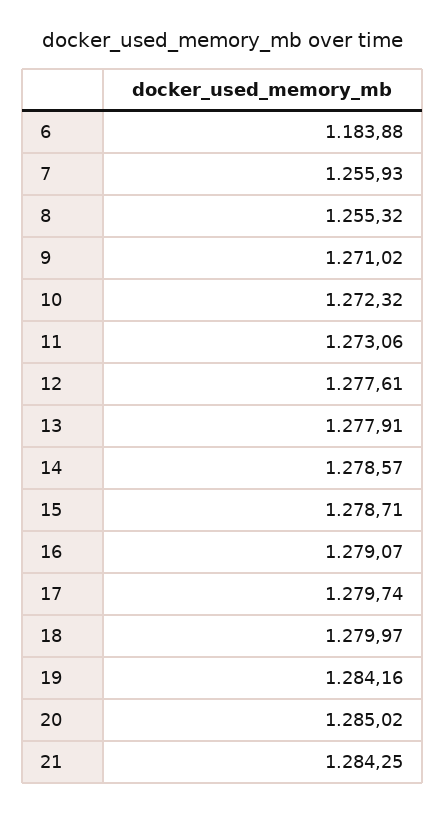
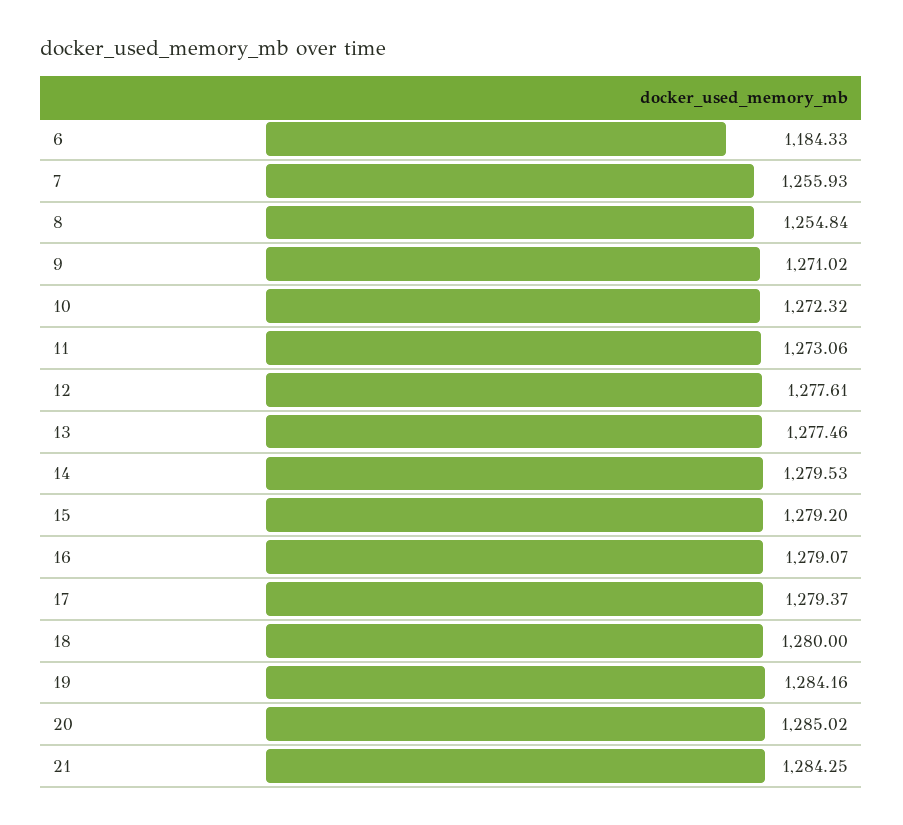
  {
-   "6": 1183.88,
+   "6": 1184.33,
    "7": 1255.93,
-   "8": 1255.32,
+   "8": 1254.84,
    "9": 1271.02,
    "10": 1272.32,
    "11": 1273.06,
    "12": 1277.61,
-   "13": 1277.91,
+   "13": 1277.46,
-   "14": 1278.57,
+   "14": 1279.53,
-   "15": 1278.71,
+   "15": 1279.2,
    "16": 1279.07,
-   "17": 1279.74,
+   "17": 1279.37,
-   "18": 1279.97,
+   "18": 1280,
    "19": 1284.16,
    "20": 1285.02,
    "21": 1284.25
  }

